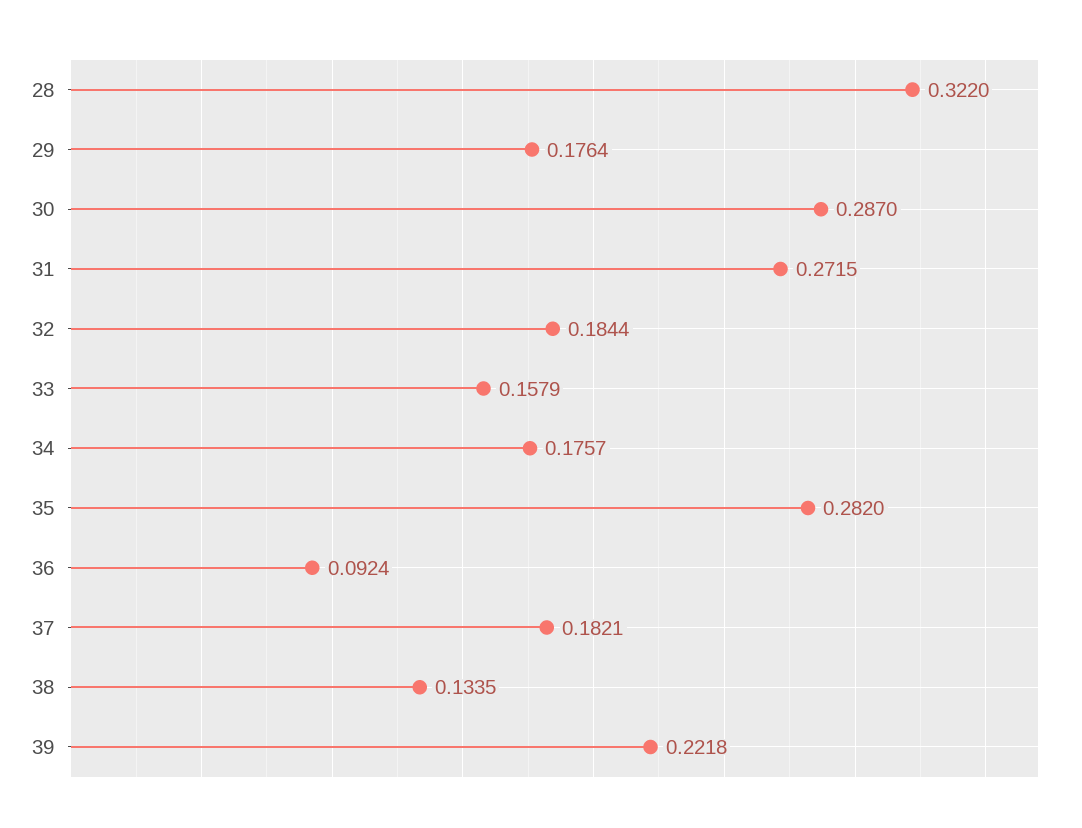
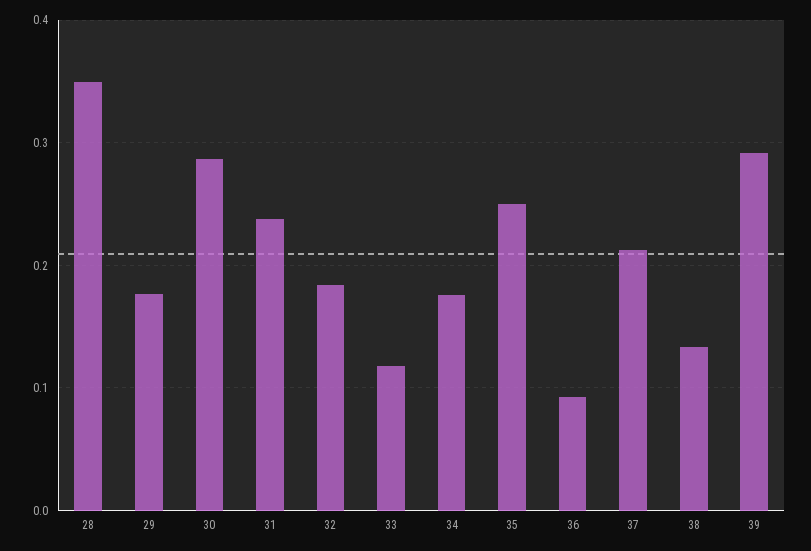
  {
-   "28": 0.322,
+   "28": 0.35,
    "29": 0.1764,
    "30": 0.287,
-   "31": 0.2715,
+   "31": 0.24,
    "32": 0.1844,
-   "33": 0.1579,
+   "33": 0.12,
    "34": 0.1757,
-   "35": 0.282,
+   "35": 0.25,
    "36": 0.0924,
-   "37": 0.1821,
+   "37": 0.21,
    "38": 0.1335,
-   "39": 0.2218
+   "39": 0.29
  }

